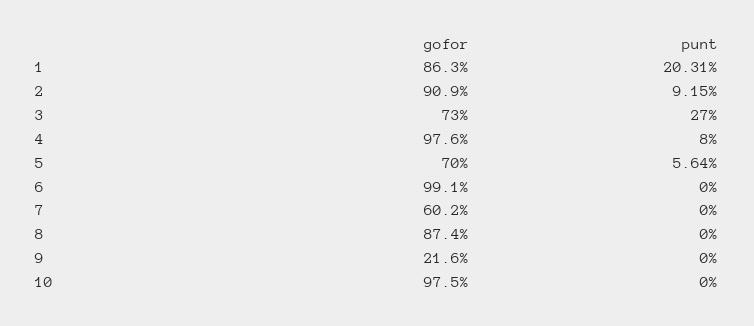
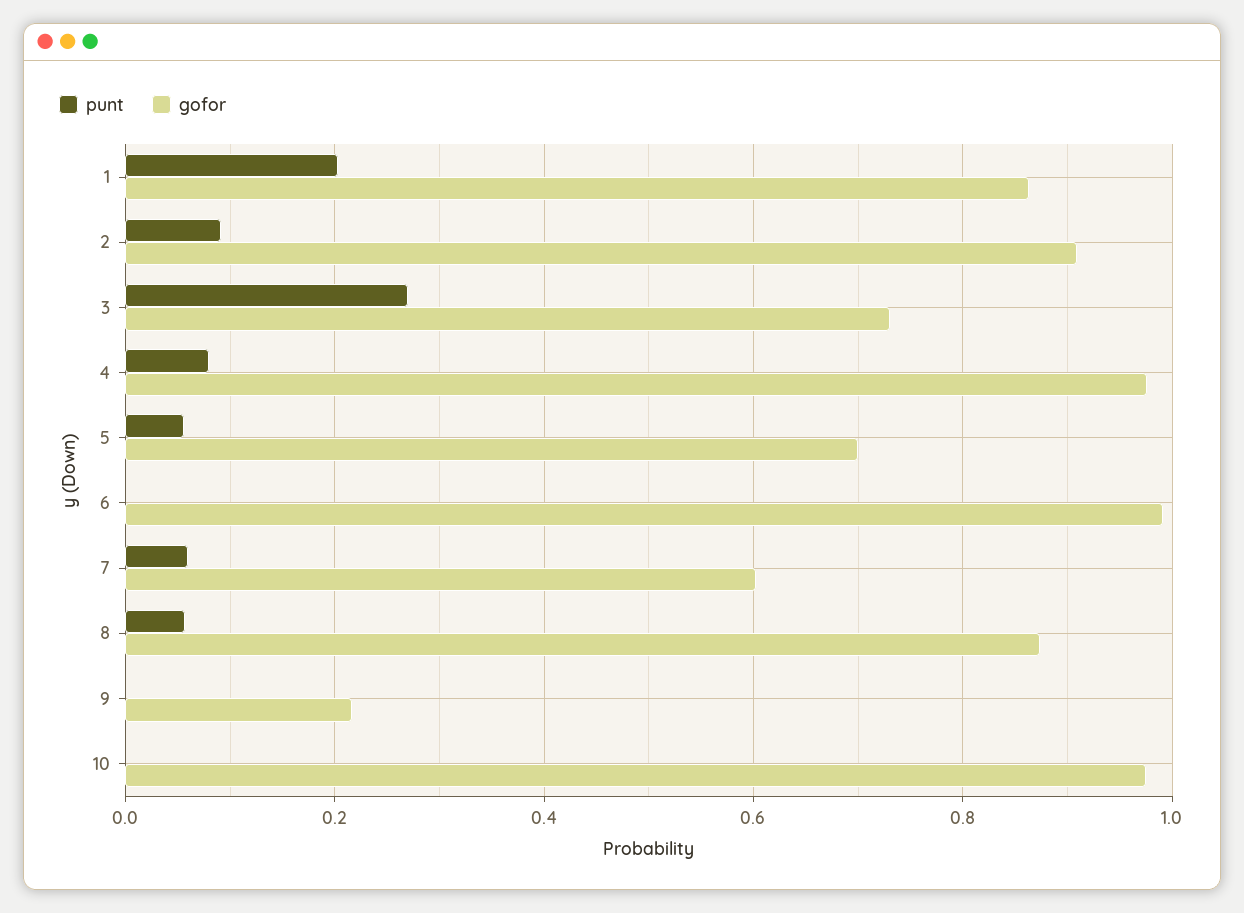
  {
    "gofor": {
      "1": 0.863,
      "2": 0.909,
      "3": 0.73,
      "4": 0.976,
      "5": 0.7,
      "6": 0.991,
      "7": 0.602,
      "8": 0.874,
      "9": 0.216,
      "10": 0.975
    },
    "punt": {
      "1": 0.2031,
      "2": 0.0915,
      "3": 0.27,
      "4": 0.08,
      "5": 0.0564,
      "6": 0,
-     "7": 0,
+     "7": 0.06,
-     "8": 0,
+     "8": 0.06,
      "9": 0,
      "10": 0
    }
  }

